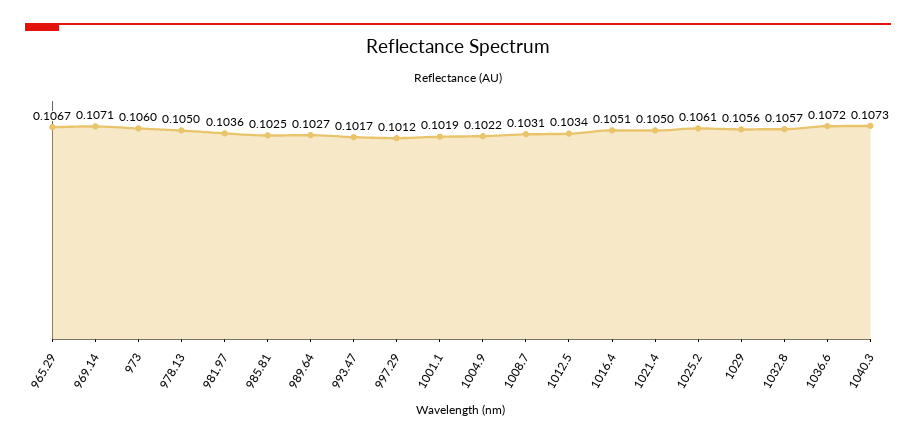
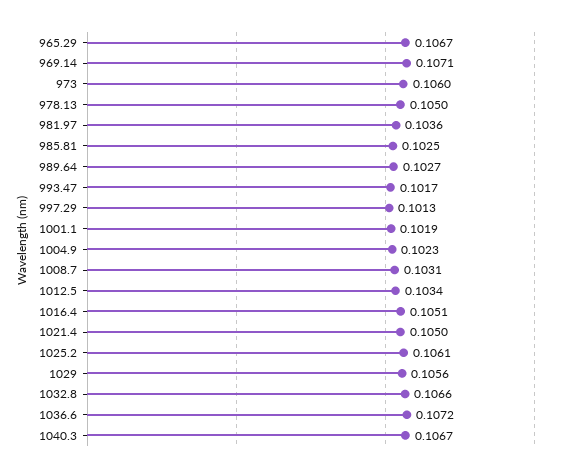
  {
    "965.29": 0.1067,
    "969.14": 0.1071,
    "973": 0.106,
    "978.13": 0.105,
    "981.97": 0.1036,
    "985.81": 0.1025,
    "989.64": 0.1027,
    "993.47": 0.1017,
-   "997.29": 0.1012,
+   "997.29": 0.1013,
    "1001.1": 0.1019,
-   "1004.9": 0.1022,
+   "1004.9": 0.1023,
    "1008.7": 0.1031,
    "1012.5": 0.1034,
    "1016.4": 0.1051,
    "1021.4": 0.105,
    "1025.2": 0.1061,
    "1029": 0.1056,
-   "1032.8": 0.1057,
+   "1032.8": 0.1066,
    "1036.6": 0.1072,
-   "1040.3": 0.1073
+   "1040.3": 0.1067
  }

